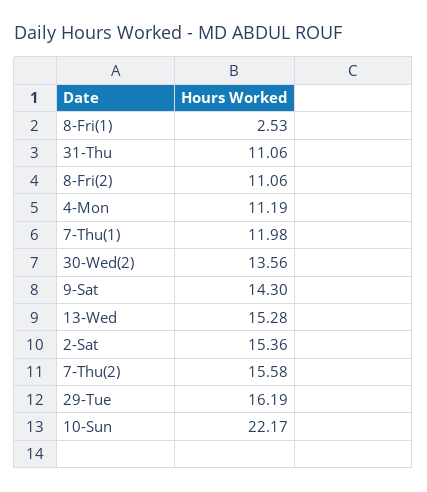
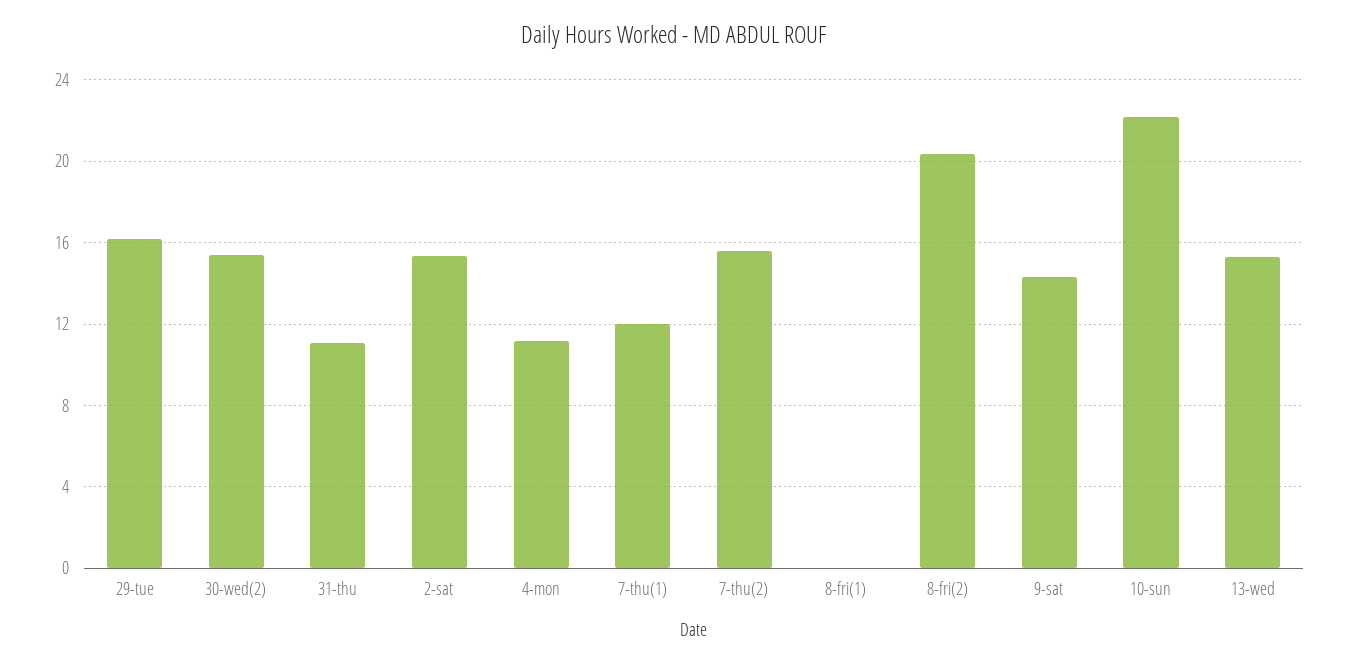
  {
-   "8-Fri(1)": 2.53,
+   "8-Fri(1)": 0,
    "31-Thu": 11.06,
-   "8-Fri(2)": 11.06,
+   "8-Fri(2)": 20.5,
    "4-Mon": 11.19,
    "7-Thu(1)": 11.98,
-   "30-Wed(2)": 13.56,
+   "30-Wed(2)": 15.5,
    "9-Sat": 14.3,
    "13-Wed": 15.28,
    "2-Sat": 15.36,
    "7-Thu(2)": 15.58,
    "29-Tue": 16.19,
    "10-Sun": 22.17
  }

